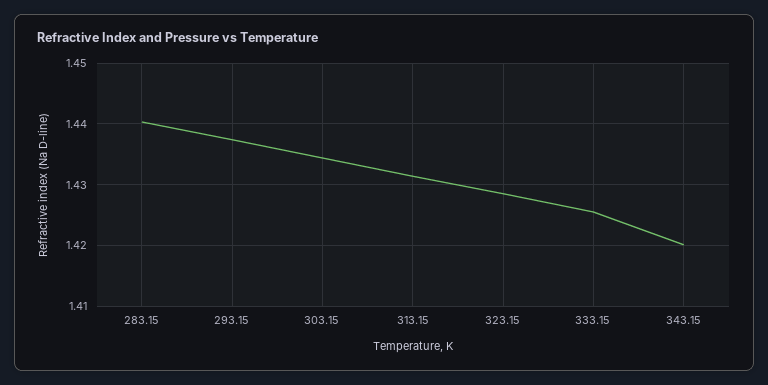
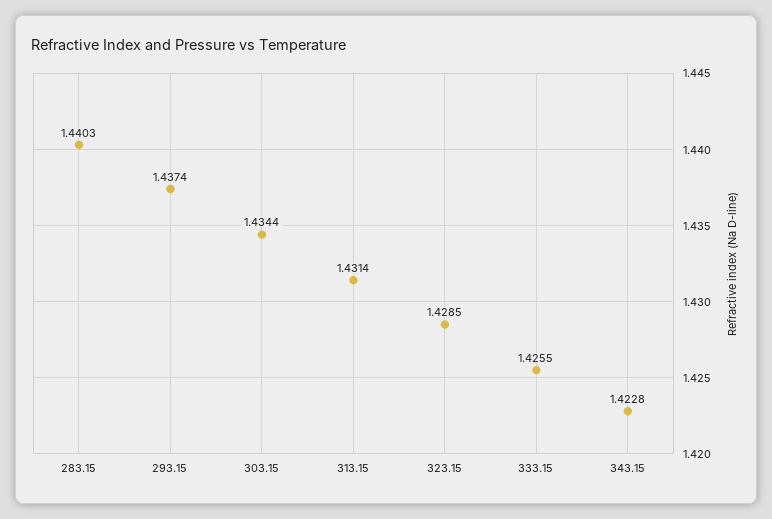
  {
    "283.15": 1.4403,
    "293.15": 1.4374,
    "303.15": 1.4344,
    "313.15": 1.4314,
    "323.15": 1.4285,
    "333.15": 1.4255,
-   "343.15": 1.42
+   "343.15": 1.4228
  }

